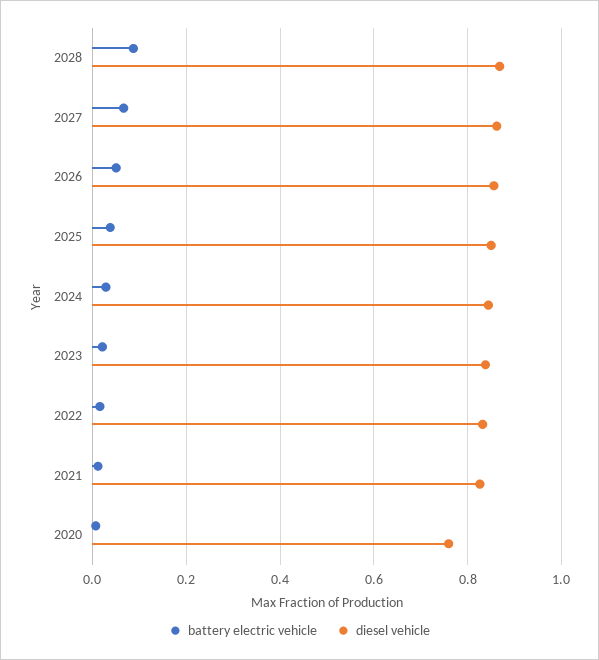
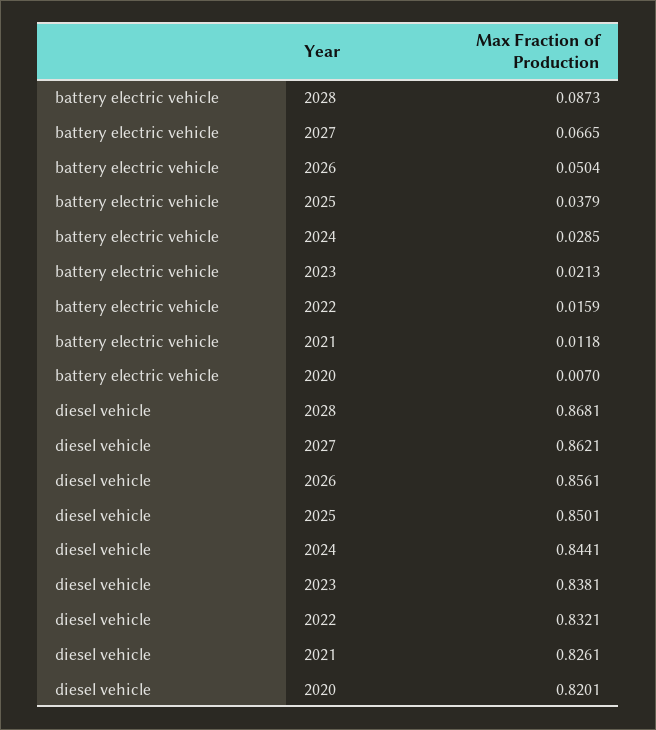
  {
    "battery electric vehicle": {
      "2028": 0.0873,
      "2027": 0.0665,
      "2026": 0.0504,
      "2025": 0.0379,
      "2024": 0.0285,
      "2023": 0.0213,
      "2022": 0.0159,
      "2021": 0.0118,
      "2020": 0.007
    },
    "diesel vehicle": {
      "2028": 0.8681,
      "2027": 0.8621,
      "2026": 0.8561,
      "2025": 0.8501,
      "2024": 0.8441,
      "2023": 0.8381,
      "2022": 0.8321,
      "2021": 0.8261,
-     "2020": 0.76
+     "2020": 0.8201
    }
  }

